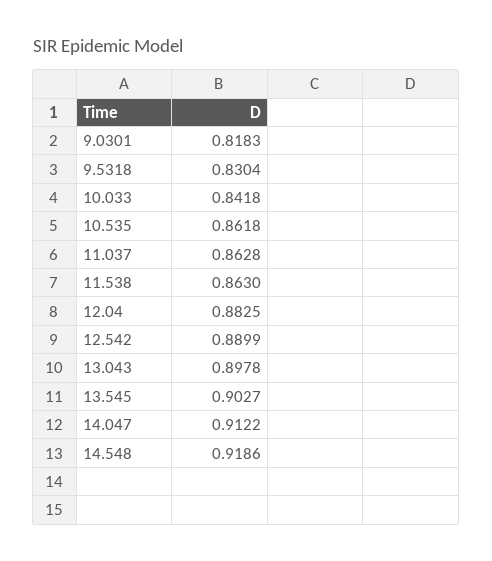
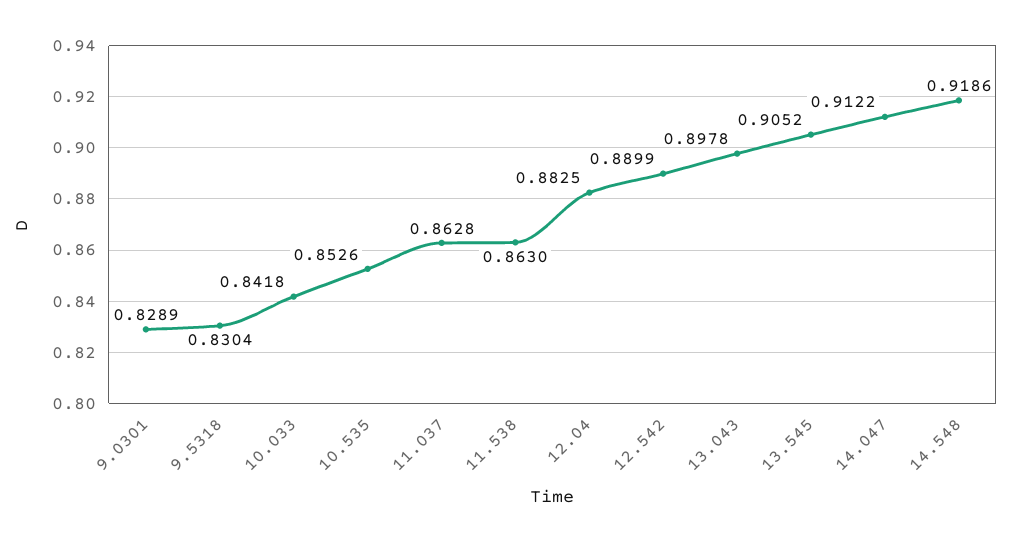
  {
-   "9.0301": 0.8183,
+   "9.0301": 0.8289,
    "9.5318": 0.8304,
    "10.033": 0.8418,
-   "10.535": 0.8618,
+   "10.535": 0.8526,
    "11.037": 0.8628,
    "11.538": 0.863,
    "12.04": 0.8825,
    "12.542": 0.8899,
    "13.043": 0.8978,
-   "13.545": 0.9027,
+   "13.545": 0.9052,
    "14.047": 0.9122,
    "14.548": 0.9186
  }

